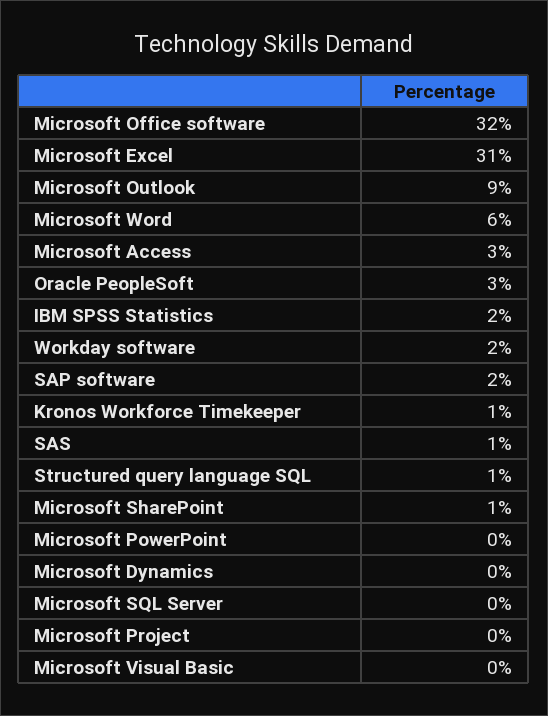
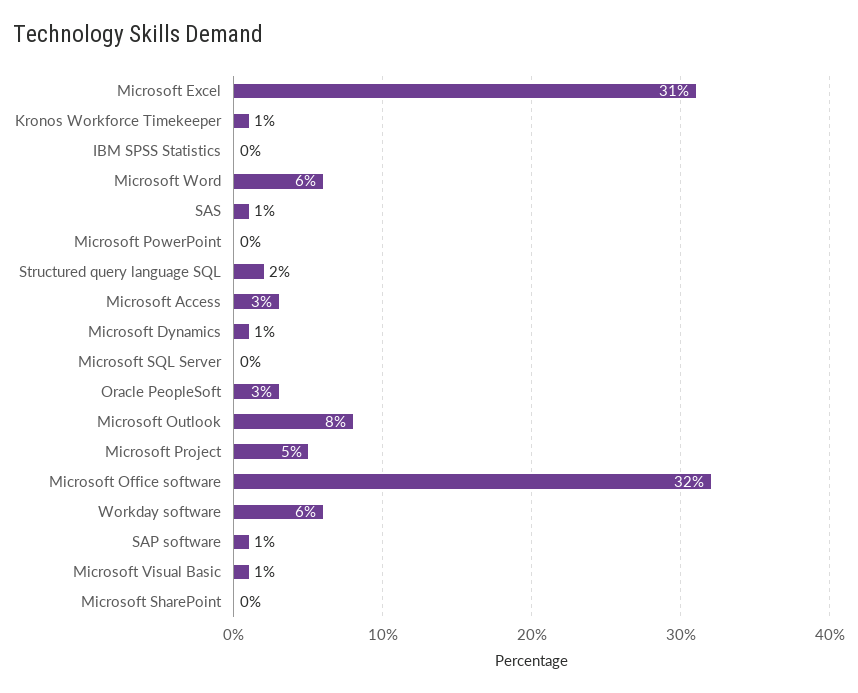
  {
    "Microsoft Office software": 32,
    "Microsoft Excel": 31,
-   "Microsoft Outlook": 9,
+   "Microsoft Outlook": 8,
    "Microsoft Word": 6,
    "Microsoft Access": 3,
    "Oracle PeopleSoft": 3,
-   "IBM SPSS Statistics": 2,
+   "IBM SPSS Statistics": 0,
-   "Workday software": 2,
+   "Workday software": 6,
-   "SAP software": 2,
+   "SAP software": 1,
    "Kronos Workforce Timekeeper": 1,
    "SAS": 1,
-   "Structured query language SQL": 1,
+   "Structured query language SQL": 2,
-   "Microsoft SharePoint": 1,
+   "Microsoft SharePoint": 0,
    "Microsoft PowerPoint": 0,
-   "Microsoft Dynamics": 0,
+   "Microsoft Dynamics": 1,
    "Microsoft SQL Server": 0,
-   "Microsoft Project": 0,
+   "Microsoft Project": 5,
-   "Microsoft Visual Basic": 0
+   "Microsoft Visual Basic": 1
  }

